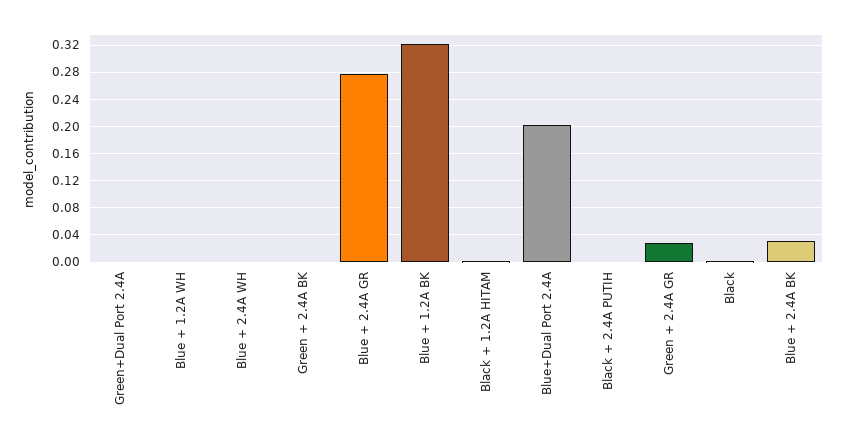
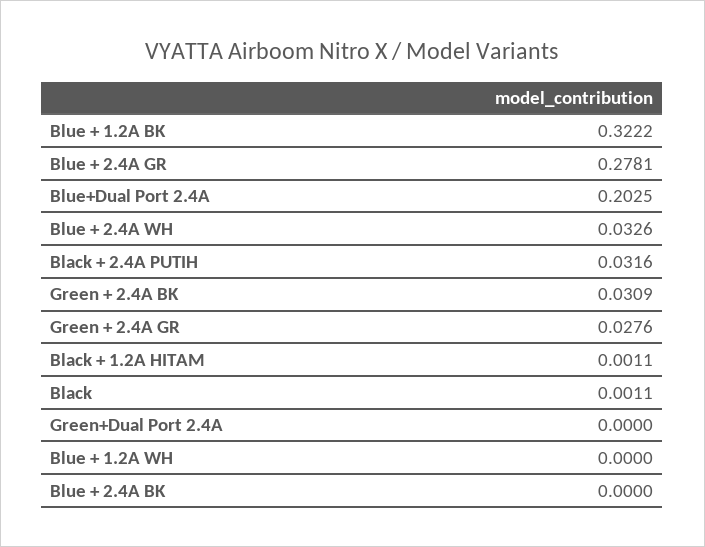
  {
    "Green+Dual Port 2.4A": 0,
    "Blue + 1.2A WH": 0,
-   "Blue + 2.4A WH": 0,
+   "Blue + 2.4A WH": 0.0326,
-   "Green + 2.4A BK": 0,
+   "Green + 2.4A BK": 0.0309,
    "Blue + 2.4A GR": 0.2781,
    "Blue + 1.2A BK": 0.3222,
    "Black + 1.2A HITAM": 0.0011,
    "Blue+Dual Port 2.4A": 0.2025,
-   "Black + 2.4A PUTIH": 0,
+   "Black + 2.4A PUTIH": 0.0316,
    "Green + 2.4A GR": 0.0276,
    "Black": 0.0011,
-   "Blue + 2.4A BK": 0.03
+   "Blue + 2.4A BK": 0
  }

